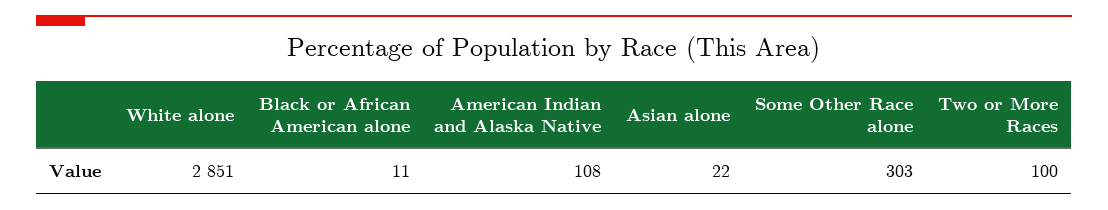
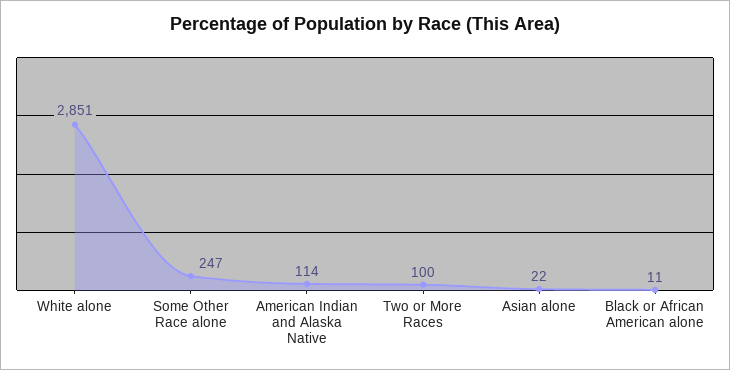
  {
    "White alone": 2851,
    "Black or African American alone": 11,
-   "American Indian and Alaska Native": 108,
+   "American Indian and Alaska Native": 114,
    "Asian alone": 22,
-   "Some Other Race alone": 303,
+   "Some Other Race alone": 247,
    "Two or More Races": 100
  }

